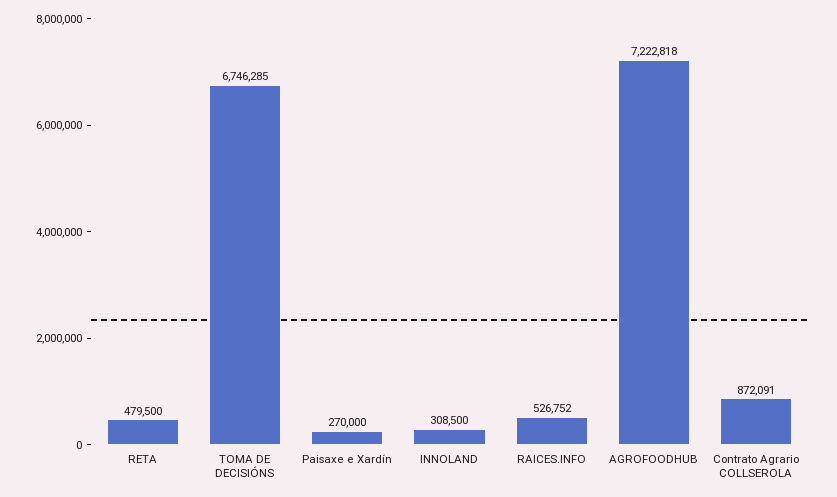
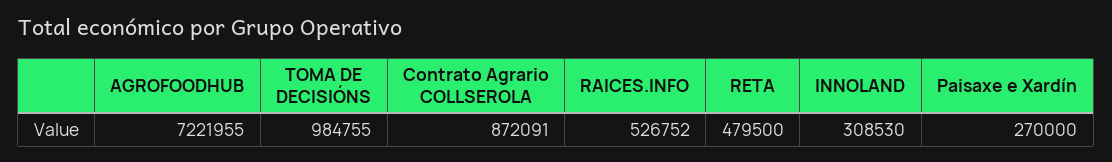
  {
    "RETA": 479500,
-   "TOMA DE DECISIÓNS": 6746285,
+   "TOMA DE DECISIÓNS": 984755,
    "Paisaxe e Xardín": 270000,
-   "INNOLAND": 308500,
+   "INNOLAND": 308530,
    "RAICES.INFO": 526752,
-   "AGROFOODHUB": 7222818,
+   "AGROFOODHUB": 7221955,
    "Contrato Agrario COLLSEROLA": 872091
  }

